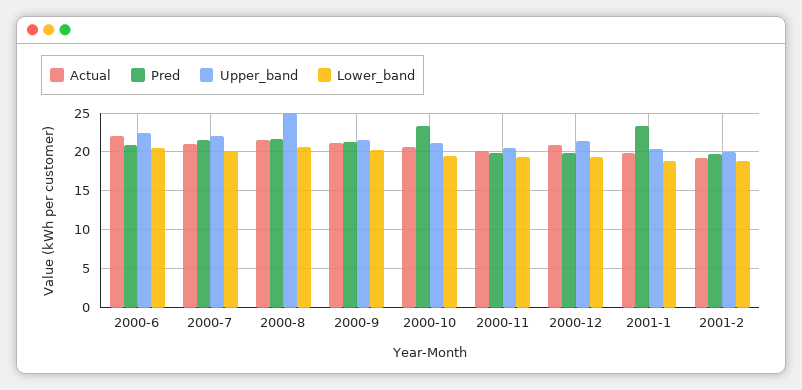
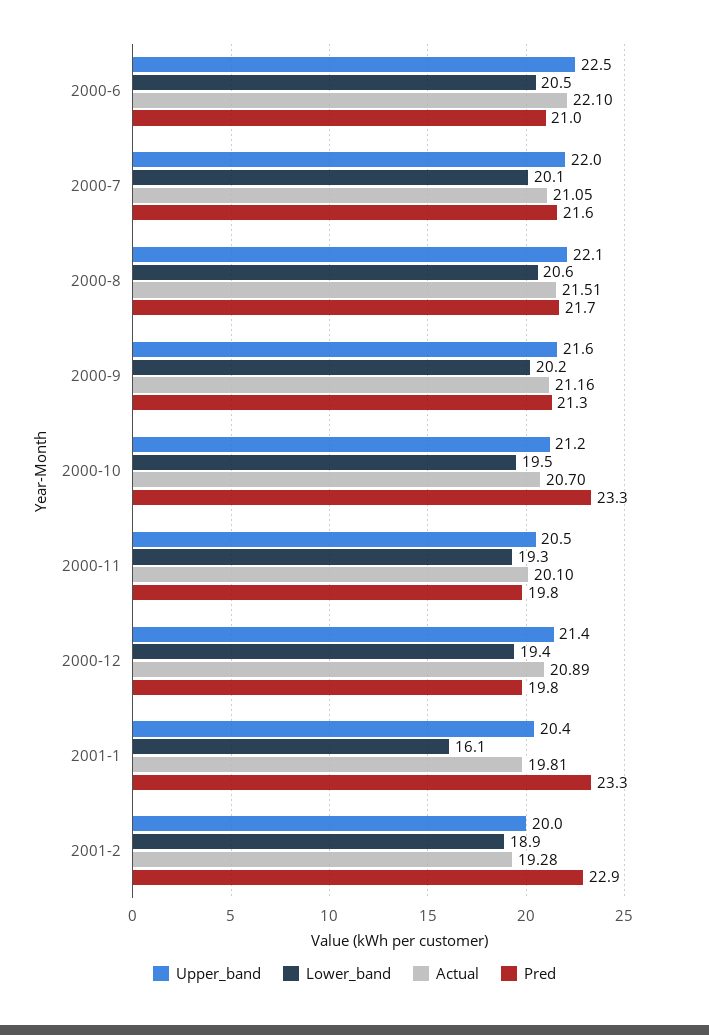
  {
    "Actual": {
      "2000-6": 22.1,
      "2000-7": 21.05,
      "2000-8": 21.51,
      "2000-9": 21.16,
      "2000-10": 20.7,
      "2000-11": 20.1,
      "2000-12": 20.89,
      "2001-1": 19.81,
      "2001-2": 19.28
    },
    "Pred": {
      "2000-6": 21,
      "2000-7": 21.6,
      "2000-8": 21.7,
      "2000-9": 21.3,
      "2000-10": 23.3,
      "2000-11": 19.8,
      "2000-12": 19.8,
      "2001-1": 23.3,
-     "2001-2": 20
+     "2001-2": 22.9
    },
    "Upper_band": {
      "2000-6": 22.5,
      "2000-7": 22,
-     "2000-8": 25,
+     "2000-8": 22.1,
      "2000-9": 21.6,
      "2000-10": 21.2,
      "2000-11": 20.5,
      "2000-12": 21.4,
      "2001-1": 20.4,
      "2001-2": 20
    },
    "Lower_band": {
      "2000-6": 20.5,
      "2000-7": 20.1,
      "2000-8": 20.6,
      "2000-9": 20.2,
      "2000-10": 19.5,
      "2000-11": 19.3,
      "2000-12": 19.4,
-     "2001-1": 19,
+     "2001-1": 16.1,
      "2001-2": 18.9
    }
  }

